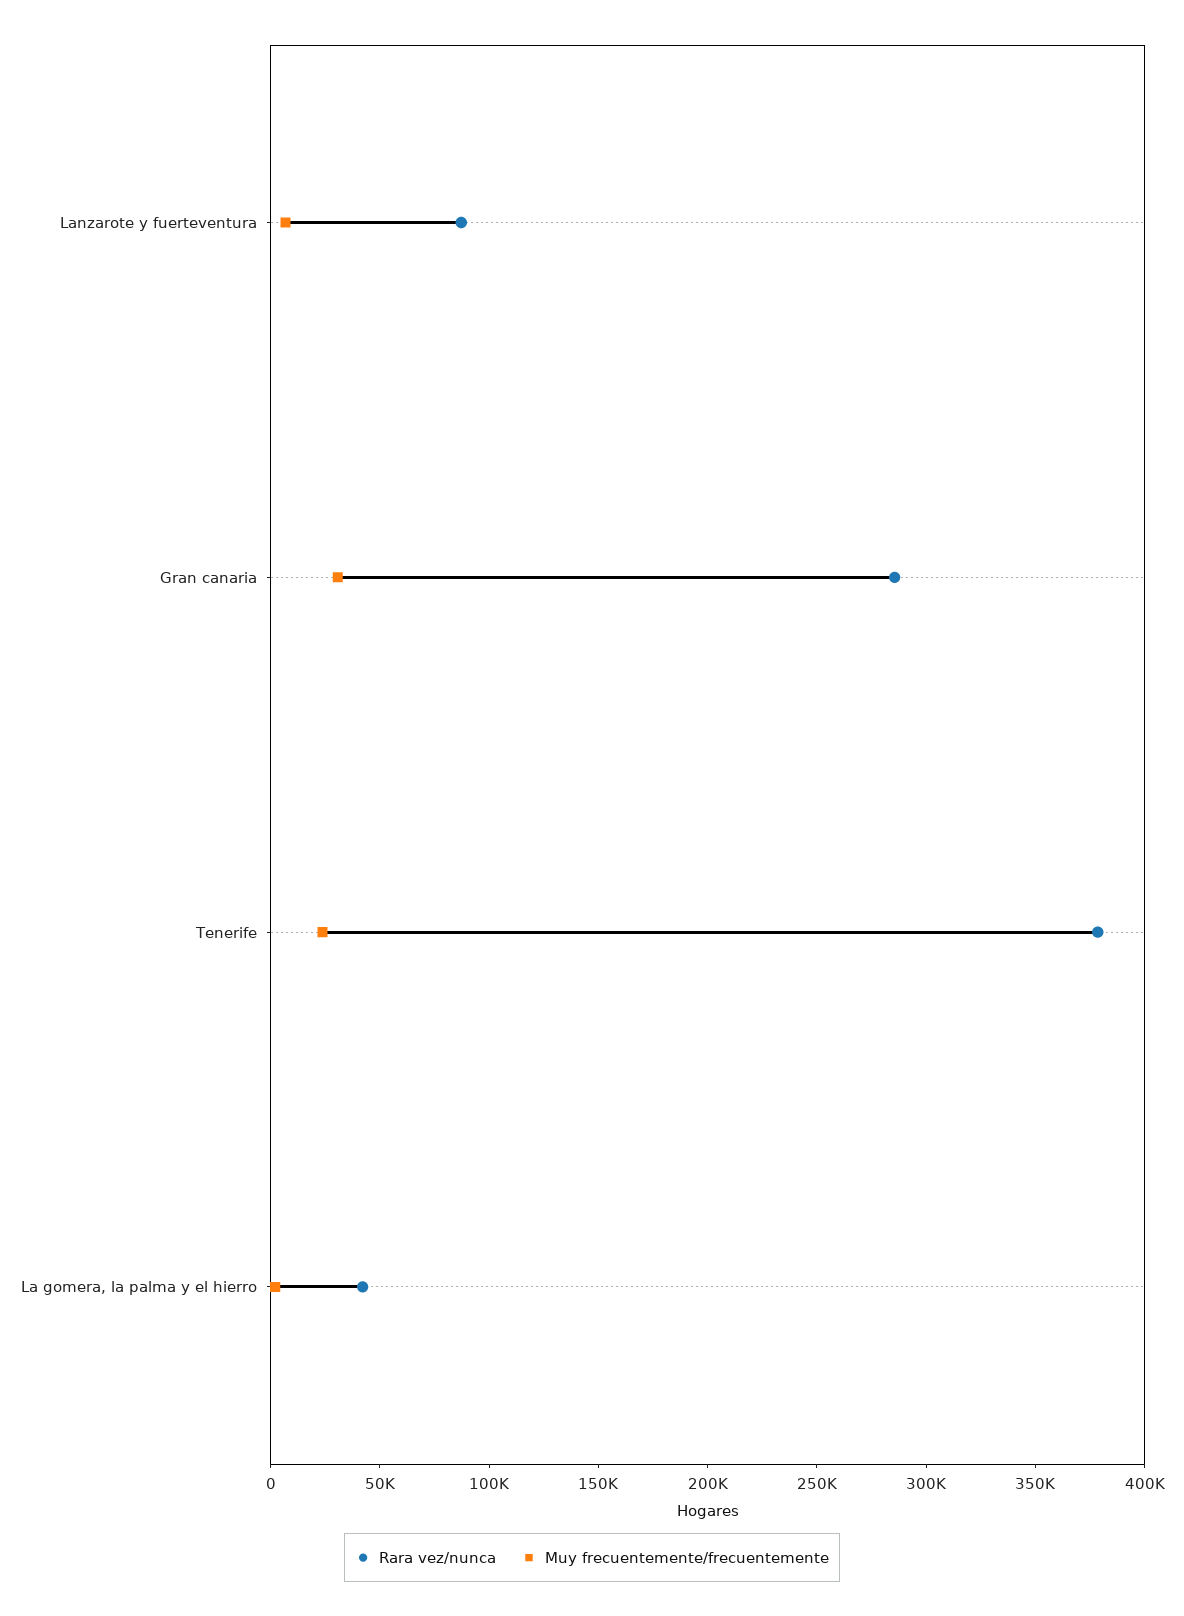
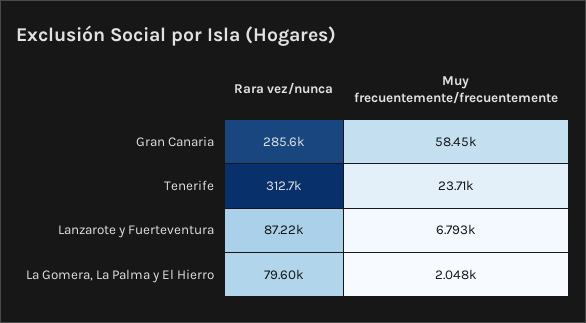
  {
    "Rara vez/nunca": {
      "Lanzarote y fuerteventura": 87220,
      "Gran canaria": 285600,
-     "Tenerife": 380000,
+     "Tenerife": 312700,
-     "La gomera, la palma y el hierro": 40000
+     "La gomera, la palma y el hierro": 79600
    },
    "Muy frecuentemente/frecuentemente": {
      "Lanzarote y fuerteventura": 6793,
-     "Gran canaria": 30000,
+     "Gran canaria": 58450,
      "Tenerife": 23710,
      "La gomera, la palma y el hierro": 2048
    }
  }

